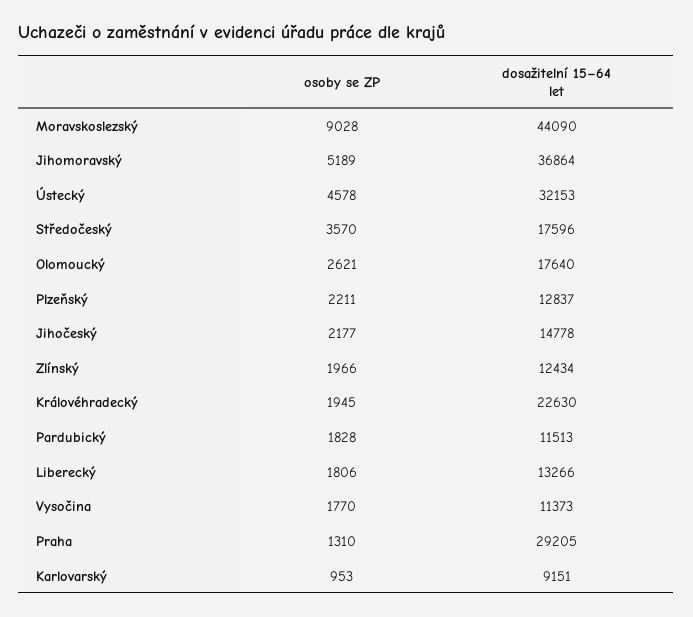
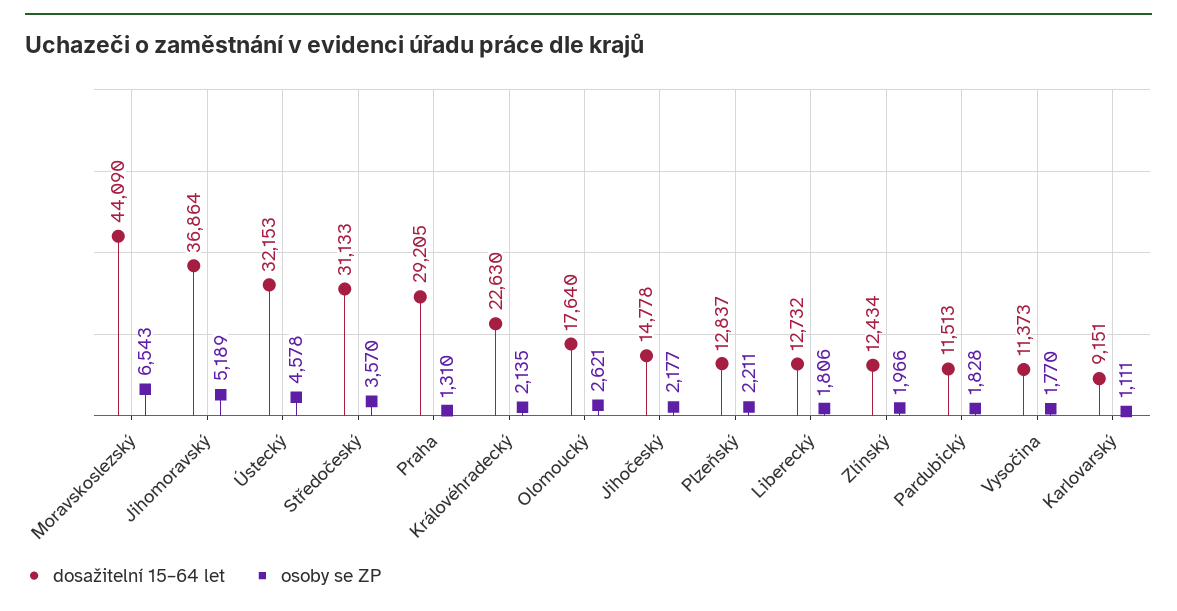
  {
    "osoby se ZP": {
-     "Moravskoslezský": 9028,
+     "Moravskoslezský": 6543,
      "Jihomoravský": 5189,
      "Ústecký": 4578,
      "Středočeský": 3570,
      "Olomoucký": 2621,
      "Plzeňský": 2211,
      "Jihočeský": 2177,
      "Zlínský": 1966,
-     "Královéhradecký": 1945,
+     "Královéhradecký": 2135,
      "Pardubický": 1828,
      "Liberecký": 1806,
      "Vysočina": 1770,
      "Praha": 1310,
-     "Karlovarský": 953
+     "Karlovarský": 1111
    },
    "dosažitelní 15–64 let": {
      "Moravskoslezský": 44090,
      "Jihomoravský": 36864,
      "Ústecký": 32153,
-     "Středočeský": 17596,
+     "Středočeský": 31133,
      "Olomoucký": 17640,
      "Plzeňský": 12837,
      "Jihočeský": 14778,
      "Zlínský": 12434,
      "Královéhradecký": 22630,
      "Pardubický": 11513,
-     "Liberecký": 13266,
+     "Liberecký": 12732,
      "Vysočina": 11373,
      "Praha": 29205,
      "Karlovarský": 9151
    }
  }

